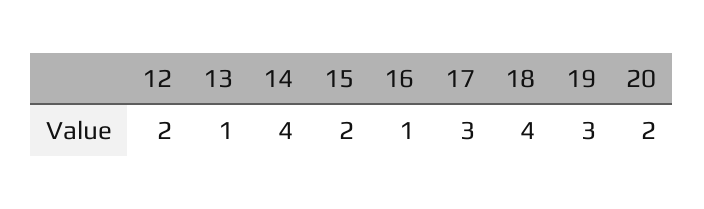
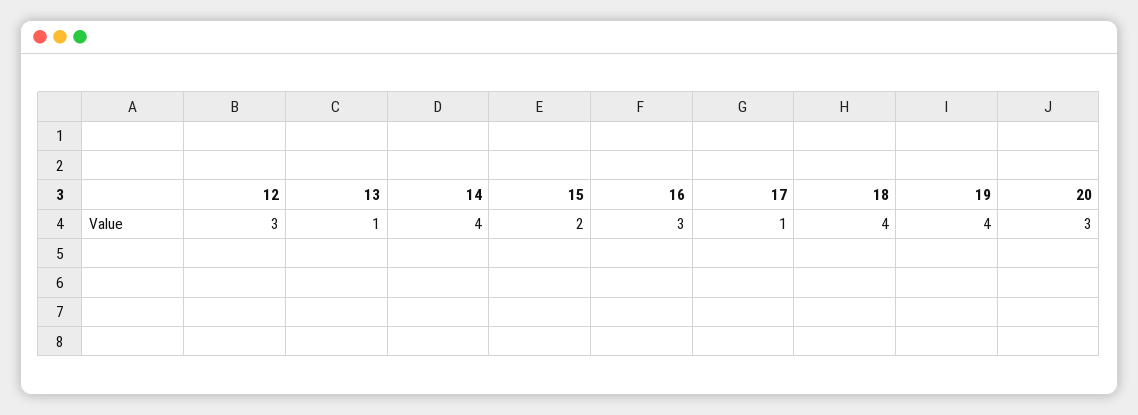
  {
-   "12": 2,
+   "12": 3,
    "13": 1,
    "14": 4,
    "15": 2,
-   "16": 1,
+   "16": 3,
-   "17": 3,
+   "17": 1,
    "18": 4,
-   "19": 3,
+   "19": 4,
-   "20": 2
+   "20": 3
  }

